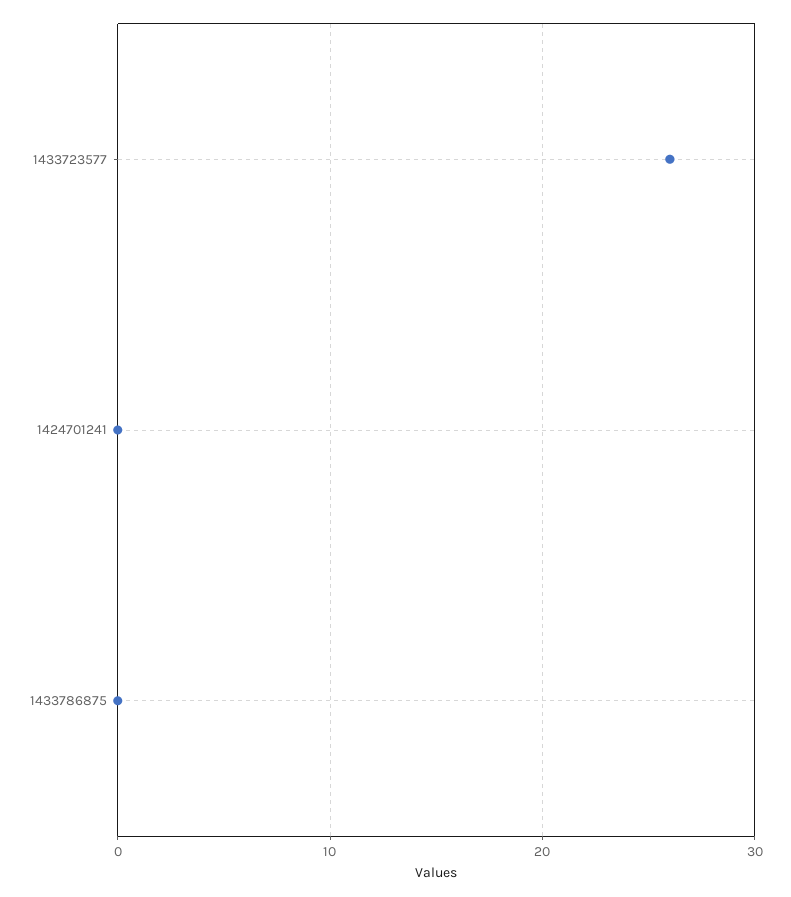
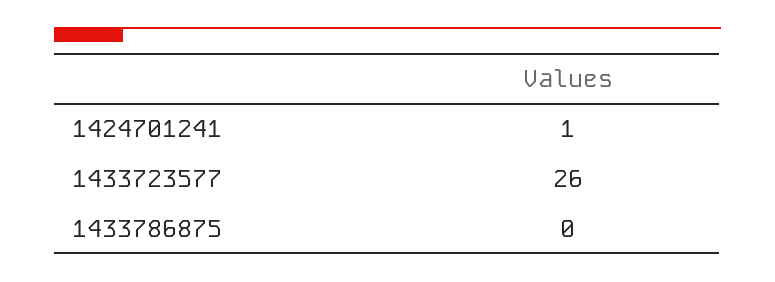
  {
    "1433723577": 26,
-   "1424701241": 0,
+   "1424701241": 1,
    "1433786875": 0
  }

